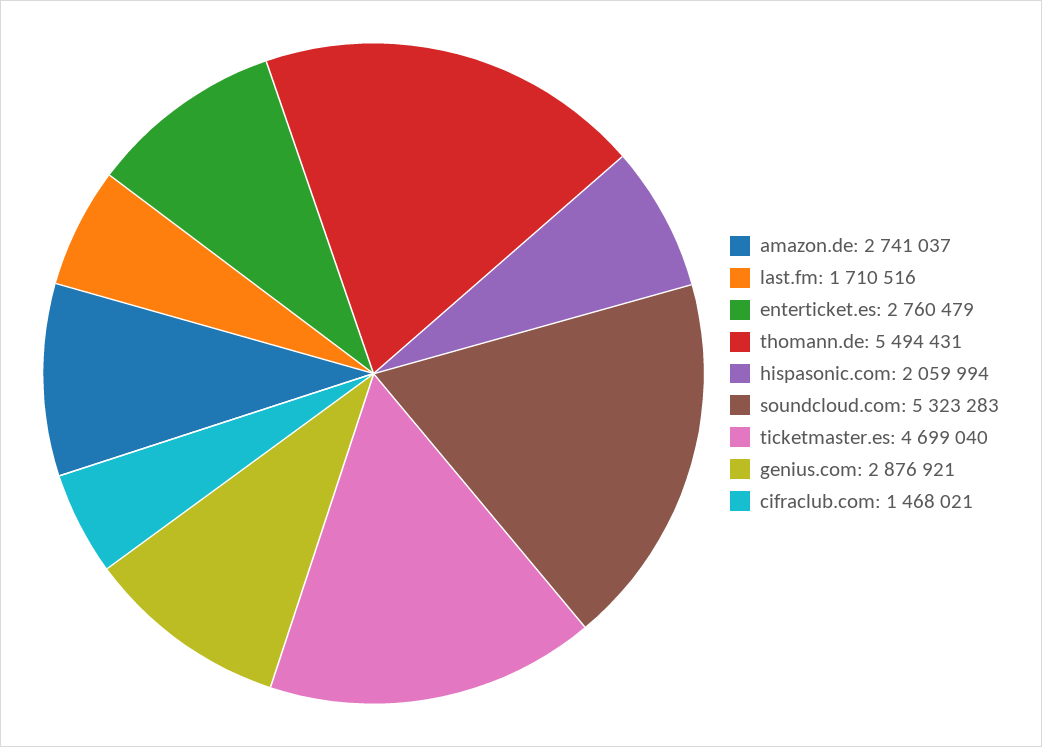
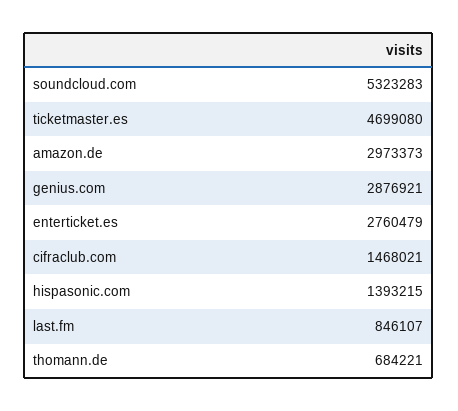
  {
-   "amazon.de": 2741037,
+   "amazon.de": 2973373,
-   "last.fm": 1710516,
+   "last.fm": 846107,
    "enterticket.es": 2760479,
-   "thomann.de": 5494431,
+   "thomann.de": 684221,
-   "hispasonic.com": 2059994,
+   "hispasonic.com": 1393215,
    "soundcloud.com": 5323283,
-   "ticketmaster.es": 4699040,
+   "ticketmaster.es": 4699080,
    "genius.com": 2876921,
    "cifraclub.com": 1468021
  }

